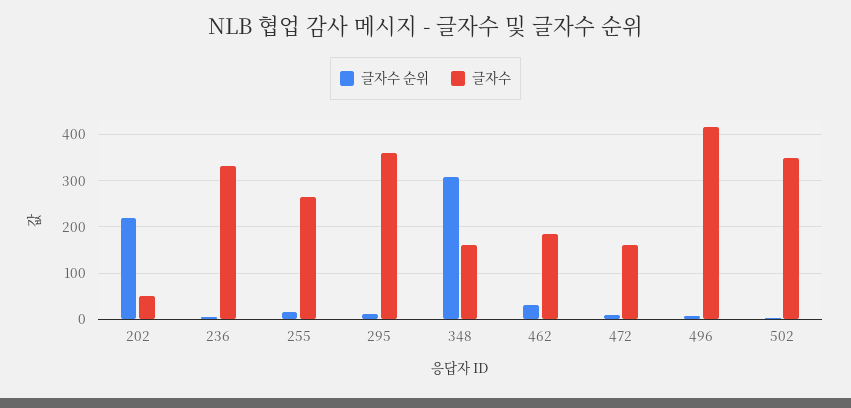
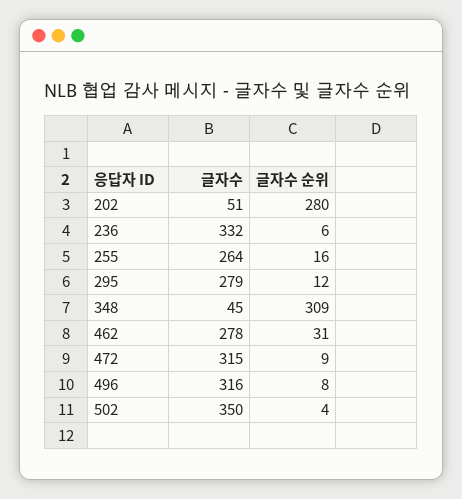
  {
    "글자수 순위": {
-     "202": 220,
+     "202": 280,
      "236": 6,
      "255": 16,
      "295": 12,
      "348": 309,
      "462": 31,
      "472": 9,
      "496": 8,
      "502": 4
    },
    "글자수": {
      "202": 51,
      "236": 332,
      "255": 264,
-     "295": 360,
+     "295": 279,
-     "348": 160,
+     "348": 45,
-     "462": 180,
+     "462": 278,
-     "472": 160,
+     "472": 315,
-     "496": 420,
+     "496": 316,
      "502": 350
    }
  }

